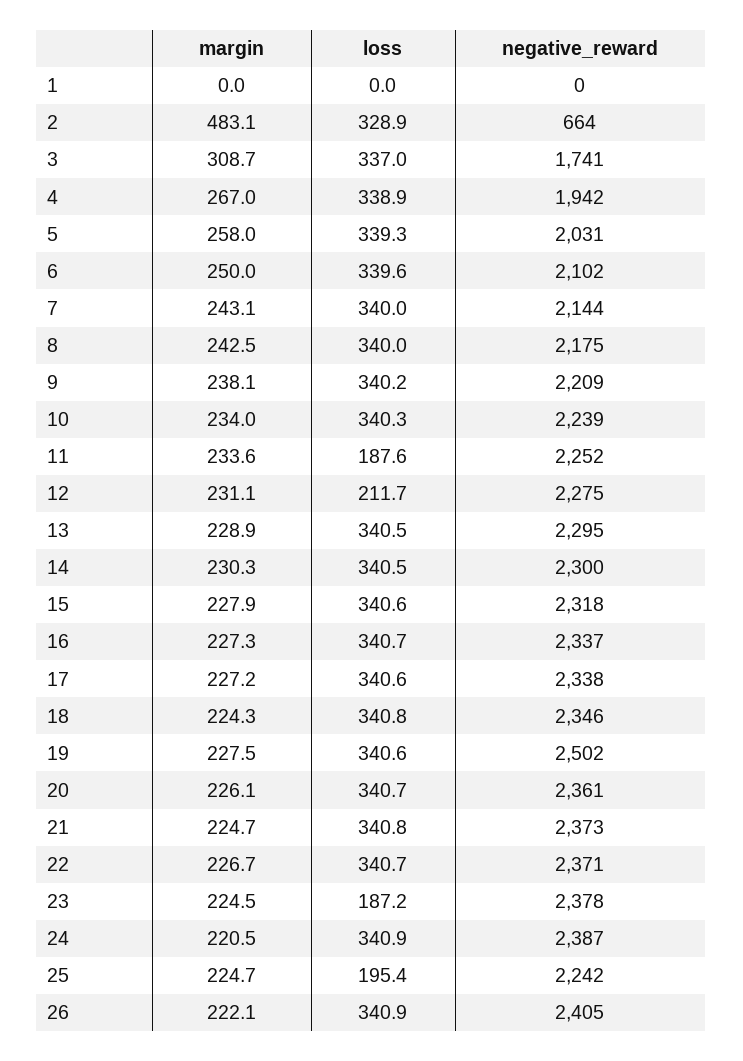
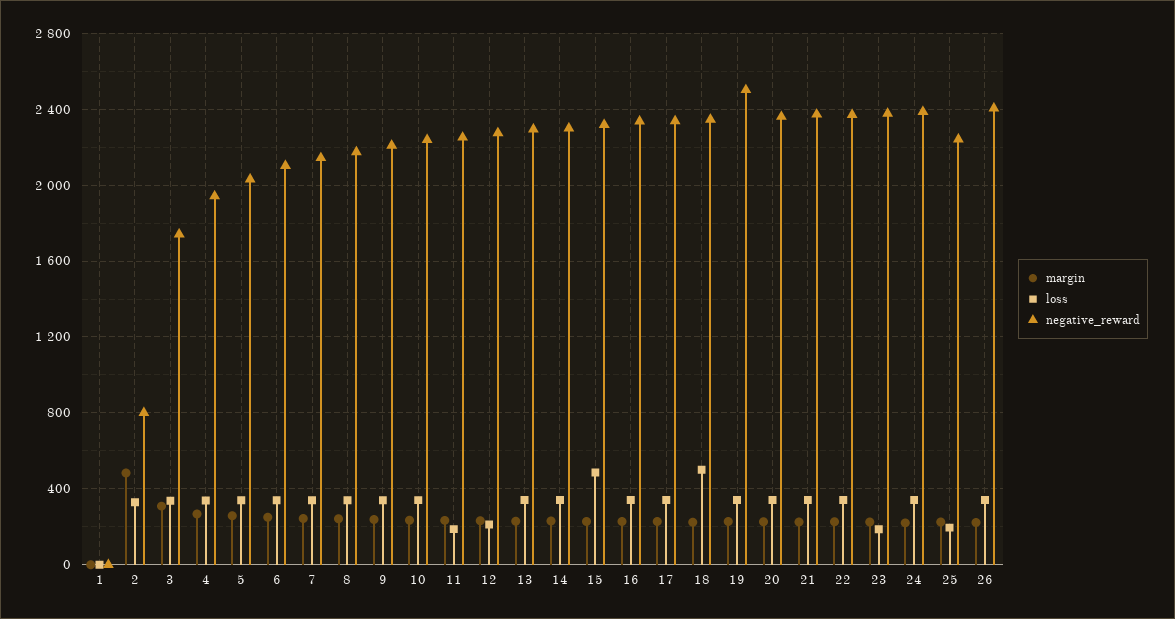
  {
    "margin": {
      "1": 0,
      "2": 483.1,
      "3": 308.7,
      "4": 267,
      "5": 258,
      "6": 250,
      "7": 243.1,
      "8": 242.5,
      "9": 238.1,
      "10": 234,
      "11": 233.6,
      "12": 231.1,
      "13": 228.9,
      "14": 230.3,
      "15": 227.9,
      "16": 227.3,
      "17": 227.2,
      "18": 224.3,
      "19": 227.5,
      "20": 226.1,
      "21": 224.7,
      "22": 226.7,
      "23": 224.5,
      "24": 220.5,
      "25": 224.7,
      "26": 222.1
    },
    "loss": {
      "1": 0,
      "2": 328.9,
      "3": 337,
      "4": 338.9,
      "5": 339.3,
      "6": 339.6,
      "7": 340,
      "8": 340,
      "9": 340.2,
      "10": 340.3,
      "11": 187.6,
      "12": 211.7,
      "13": 340.5,
      "14": 340.5,
-     "15": 340.6,
+     "15": 500,
      "16": 340.7,
      "17": 340.6,
-     "18": 340.8,
+     "18": 500,
      "19": 340.6,
      "20": 340.7,
      "21": 340.8,
      "22": 340.7,
      "23": 187.2,
      "24": 340.9,
      "25": 195.4,
      "26": 340.9
    },
    "negative_reward": {
      "1": 0,
-     "2": 664,
+     "2": 800,
      "3": 1741,
      "4": 1942,
      "5": 2031,
      "6": 2102,
      "7": 2144,
      "8": 2175,
      "9": 2209,
      "10": 2239,
      "11": 2252,
      "12": 2275,
      "13": 2295,
      "14": 2300,
      "15": 2318,
      "16": 2337,
      "17": 2338,
      "18": 2346,
      "19": 2502,
      "20": 2361,
      "21": 2373,
      "22": 2371,
      "23": 2378,
      "24": 2387,
      "25": 2242,
      "26": 2405
    }
  }

